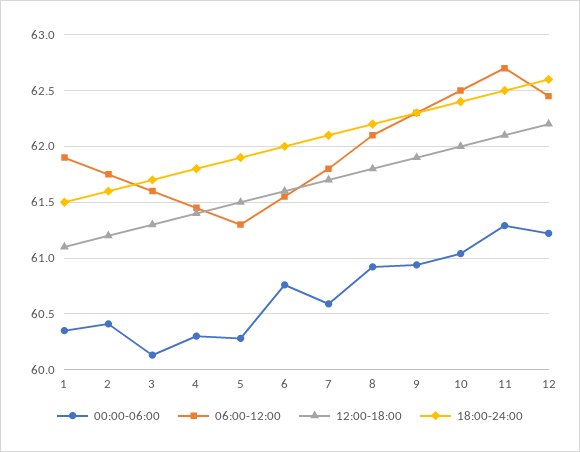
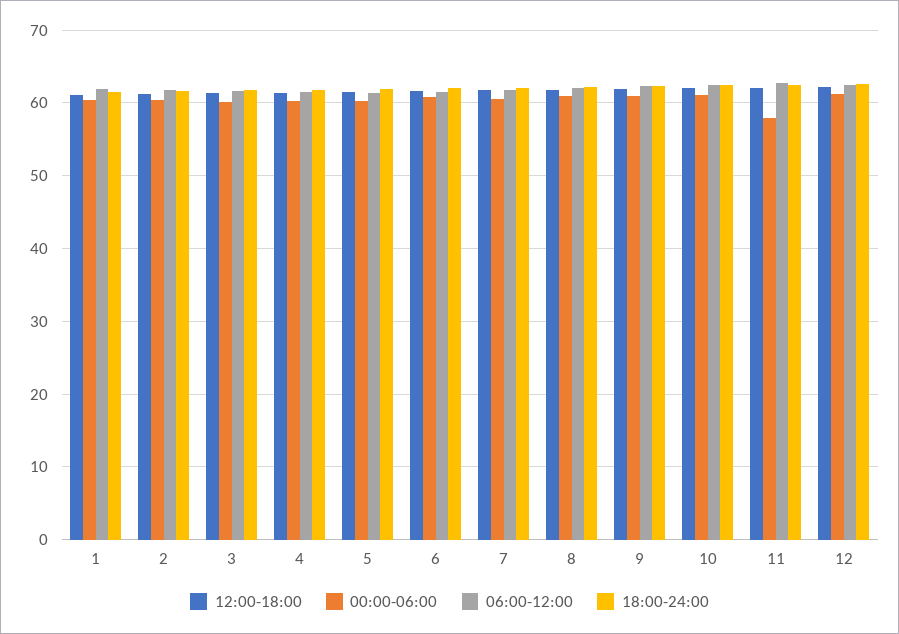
  {
    "00:00-06:00": {
      "1": 60.4,
      "2": 60.4,
      "3": 60.1,
      "4": 60.3,
      "5": 60.3,
      "6": 60.8,
      "7": 60.6,
      "8": 60.9,
      "9": 60.9,
      "10": 61,
-     "11": 61.3,
+     "11": 58,
      "12": 61.2
    },
    "06:00-12:00": {
      "1": 61.9,
      "2": 61.8,
      "3": 61.6,
      "4": 61.5,
      "5": 61.3,
      "6": 61.6,
      "7": 61.8,
      "8": 62.1,
      "9": 62.3,
      "10": 62.5,
      "11": 62.7,
      "12": 62.5
    },
    "12:00-18:00": {
      "1": 61.1,
      "2": 61.2,
      "3": 61.3,
      "4": 61.4,
      "5": 61.5,
      "6": 61.6,
      "7": 61.7,
      "8": 61.8,
      "9": 61.9,
      "10": 62,
      "11": 62.1,
      "12": 62.2
    },
    "18:00-24:00": {
      "1": 61.5,
      "2": 61.6,
      "3": 61.7,
      "4": 61.8,
      "5": 61.9,
      "6": 62,
      "7": 62.1,
      "8": 62.2,
      "9": 62.3,
      "10": 62.4,
      "11": 62.5,
      "12": 62.6
    }
  }

